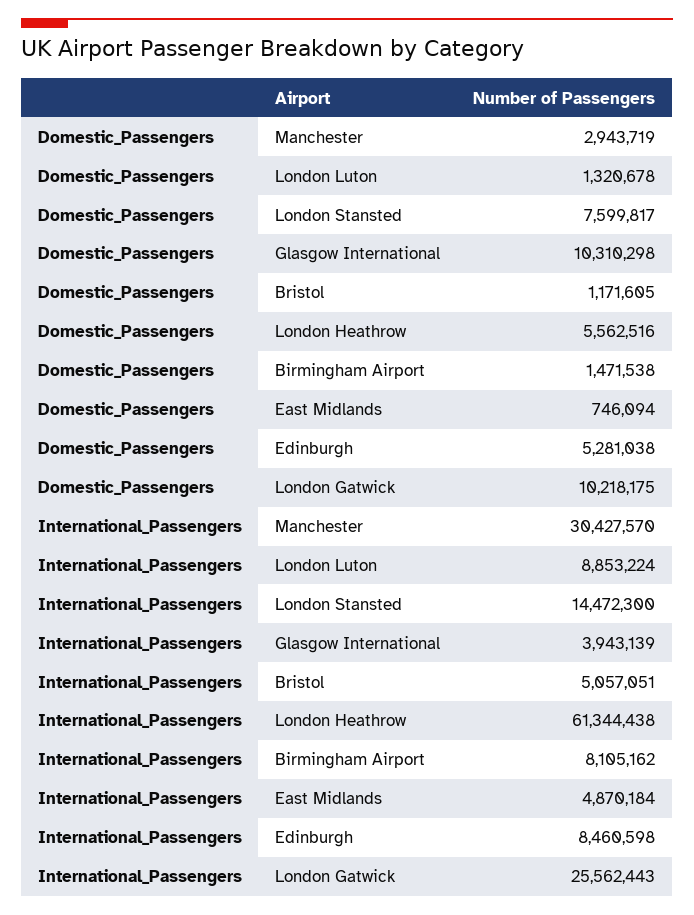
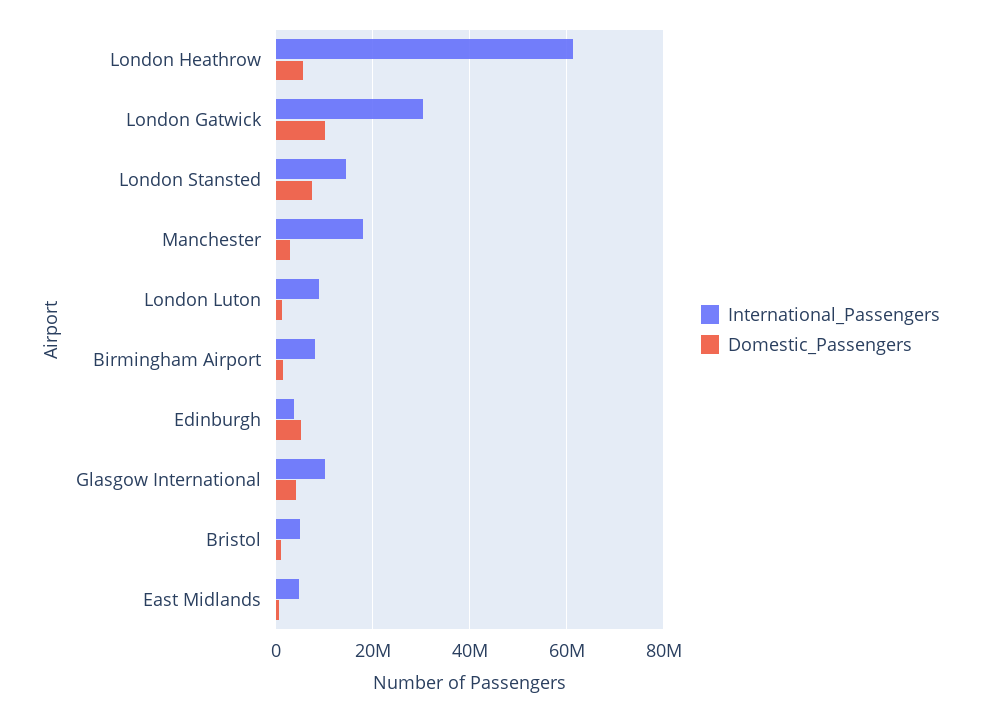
  {
    "Domestic_Passengers": {
      "Manchester": 2943719,
      "London Luton": 1320678,
      "London Stansted": 7599817,
-     "Glasgow International": 10310298,
+     "Glasgow International": 4000000,
      "Bristol": 1171605,
      "London Heathrow": 5562516,
      "Birmingham Airport": 1471538,
      "East Midlands": 746094,
      "Edinburgh": 5281038,
      "London Gatwick": 10218175
    },
    "International_Passengers": {
-     "Manchester": 30427570,
+     "Manchester": 18000000,
      "London Luton": 8853224,
      "London Stansted": 14472300,
-     "Glasgow International": 3943139,
+     "Glasgow International": 10000000,
      "Bristol": 5057051,
      "London Heathrow": 61344438,
      "Birmingham Airport": 8105162,
      "East Midlands": 4870184,
-     "Edinburgh": 8460598,
+     "Edinburgh": 4000000,
-     "London Gatwick": 25562443
+     "London Gatwick": 30000000
    }
  }

